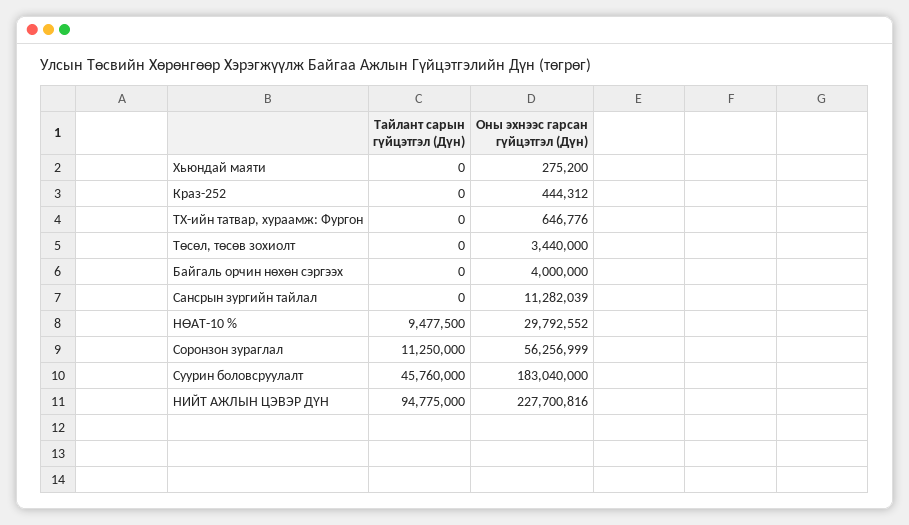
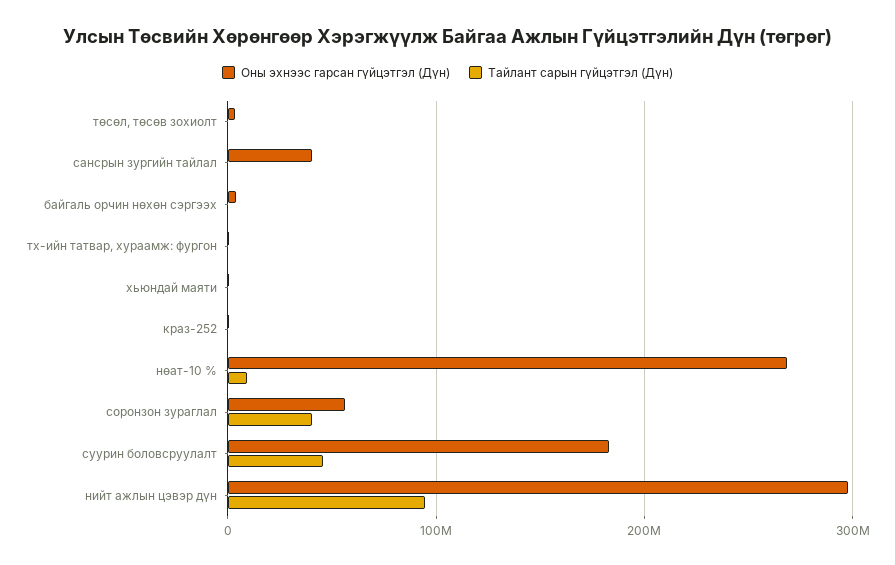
  {
    "Тайлант сарын гүйцэтгэл (Дүн)": {
      "Хьюндай маяти": 0,
      "Краз-252": 0,
      "ТХ-ийн татвар, хураамж: Фургон": 0,
      "Төсөл, төсөв зохиолт": 0,
      "Байгаль орчин нөхөн сэргээх": 0,
      "Сансрын зургийн тайлал": 0,
      "НӨАТ-10 %": 9477500,
-     "Соронзон зураглал": 11250000,
+     "Соронзон зураглал": 40000000,
      "Суурин боловсруулалт": 45760000,
      "НИЙТ АЖЛЫН ЦЭВЭР ДҮН": 94775000
    },
    "Оны эхнээс гарсан гүйцэтгэл (Дүн)": {
      "Хьюндай маяти": 275200,
      "Краз-252": 444312,
      "ТХ-ийн татвар, хураамж: Фургон": 646776,
      "Төсөл, төсөв зохиолт": 3440000,
      "Байгаль орчин нөхөн сэргээх": 4000000,
-     "Сансрын зургийн тайлал": 11282039,
+     "Сансрын зургийн тайлал": 40000000,
-     "НӨАТ-10 %": 29792552,
+     "НӨАТ-10 %": 270000000,
      "Соронзон зураглал": 56256999,
      "Суурин боловсруулалт": 183040000,
-     "НИЙТ АЖЛЫН ЦЭВЭР ДҮН": 227700816
+     "НИЙТ АЖЛЫН ЦЭВЭР ДҮН": 300000000
    }
  }

